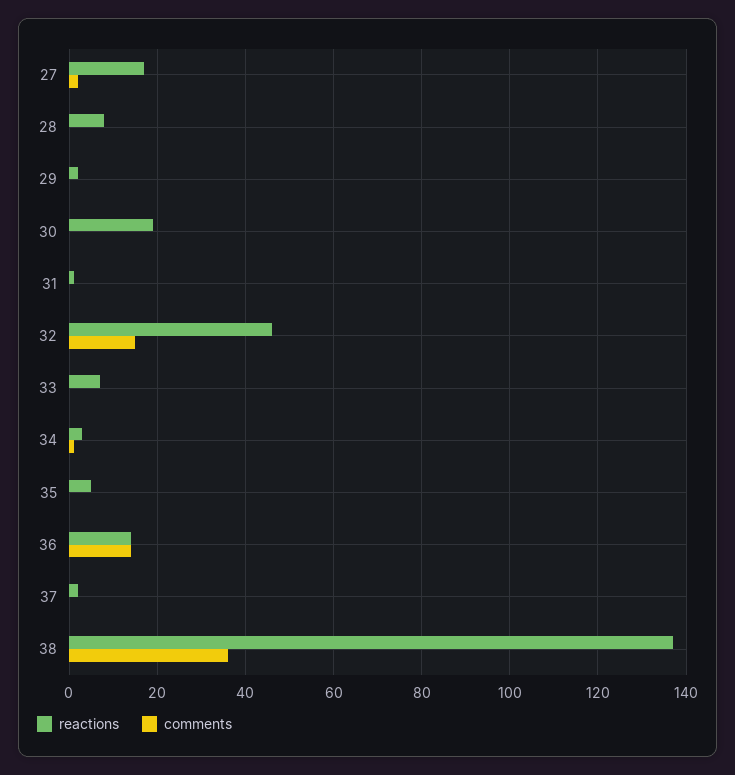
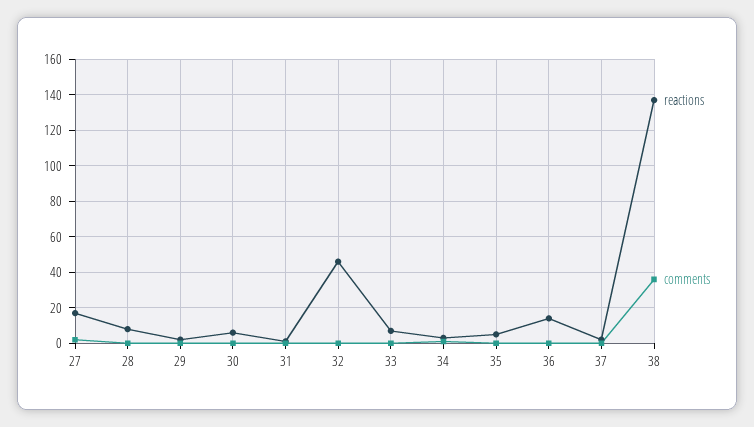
  {
    "reactions": {
      "27": 15,
      "28": 10,
      "29": 0,
-     "30": 20,
+     "30": 5,
      "31": 0,
      "32": 45,
      "33": 5,
      "34": 5,
      "35": 5,
      "36": 15,
      "37": 0,
      "38": 135
    },
    "comments": {
      "27": 0,
      "28": 0,
      "29": 0,
      "30": 0,
      "31": 0,
-     "32": 15,
+     "32": 0,
      "33": 0,
      "34": 0,
      "35": 0,
-     "36": 15,
+     "36": 0,
      "37": 0,
      "38": 35
    }
  }

